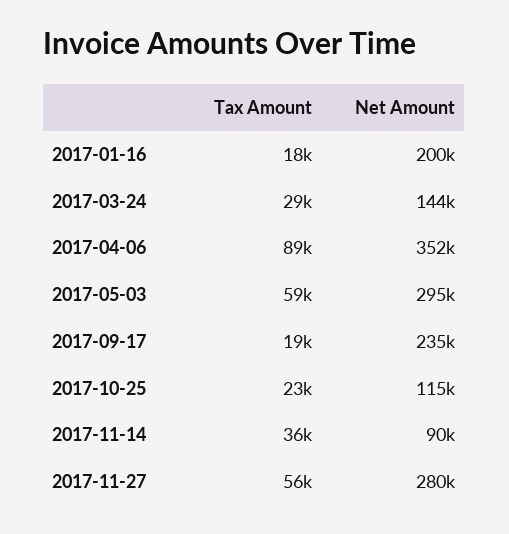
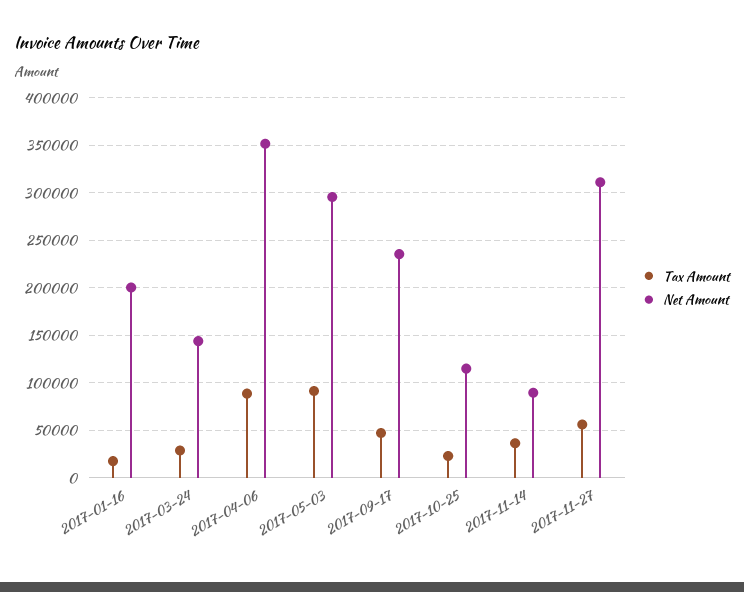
  {
    "Tax Amount": {
      "2017-01-16": 18000,
      "2017-03-24": 29000,
      "2017-04-06": 89000,
-     "2017-05-03": 59000,
+     "2017-05-03": 90000,
-     "2017-09-17": 19000,
+     "2017-09-17": 50000,
      "2017-10-25": 23000,
      "2017-11-14": 36000,
      "2017-11-27": 56000
    },
    "Net Amount": {
      "2017-01-16": 200000,
      "2017-03-24": 144000,
      "2017-04-06": 352000,
      "2017-05-03": 295000,
      "2017-09-17": 235000,
      "2017-10-25": 115000,
      "2017-11-14": 90000,
-     "2017-11-27": 280000
+     "2017-11-27": 310000
    }
  }

